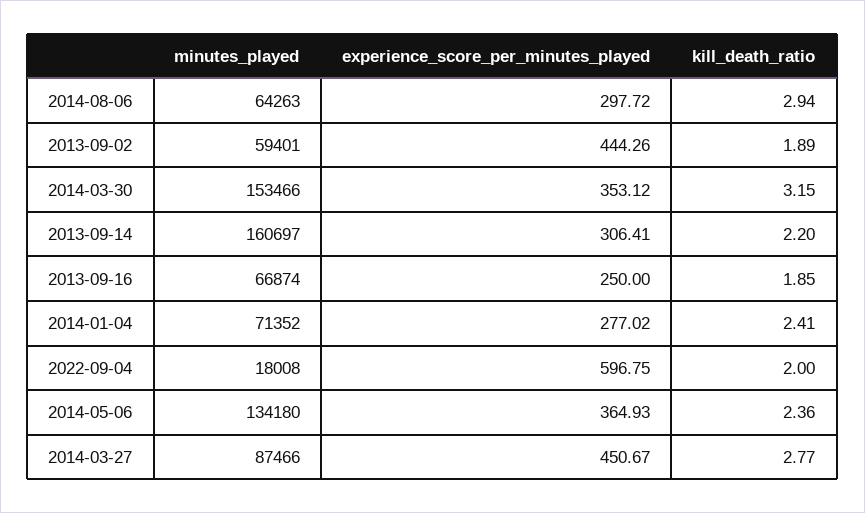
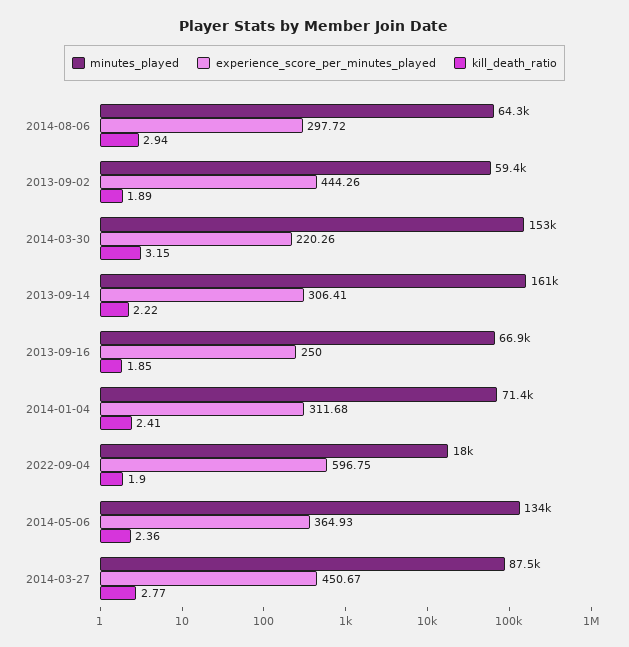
  {
    "minutes_played": {
      "2014-08-06": 64263,
      "2013-09-02": 59401,
      "2014-03-30": 153466,
      "2013-09-14": 160697,
      "2013-09-16": 66874,
      "2014-01-04": 71352,
      "2022-09-04": 18008,
      "2014-05-06": 134180,
      "2014-03-27": 87466
    },
    "experience_score_per_minutes_played": {
      "2014-08-06": 297.72,
      "2013-09-02": 444.26,
-     "2014-03-30": 353.12,
+     "2014-03-30": 220.26,
      "2013-09-14": 306.41,
      "2013-09-16": 250,
-     "2014-01-04": 277.02,
+     "2014-01-04": 311.68,
      "2022-09-04": 596.75,
      "2014-05-06": 364.93,
      "2014-03-27": 450.67
    },
    "kill_death_ratio": {
      "2014-08-06": 2.94,
      "2013-09-02": 1.89,
      "2014-03-30": 3.15,
-     "2013-09-14": 2.2,
+     "2013-09-14": 2.22,
      "2013-09-16": 1.85,
      "2014-01-04": 2.41,
-     "2022-09-04": 2,
+     "2022-09-04": 1.9,
      "2014-05-06": 2.36,
      "2014-03-27": 2.77
    }
  }

